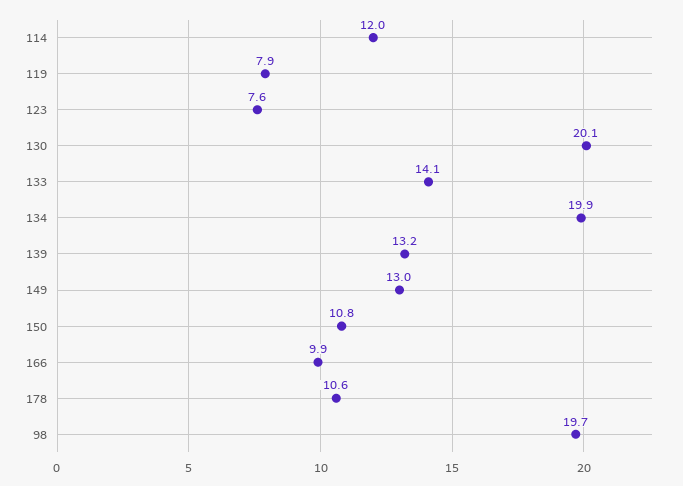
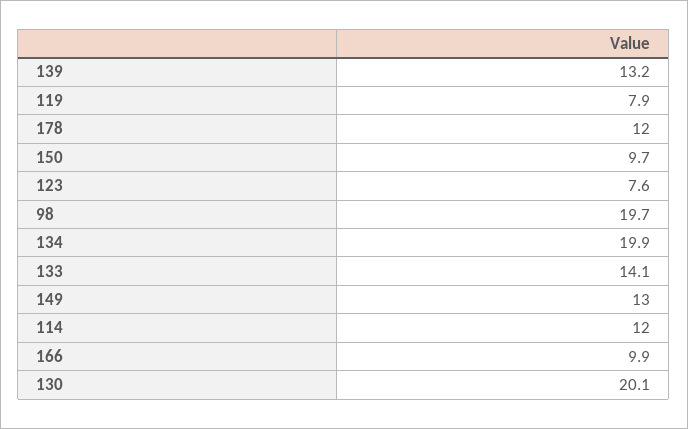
  {
    "114": 12,
    "119": 7.9,
    "123": 7.6,
    "130": 20.1,
    "133": 14.1,
    "134": 19.9,
    "139": 13.2,
    "149": 13,
-   "150": 10.8,
+   "150": 9.7,
    "166": 9.9,
-   "178": 10.6,
+   "178": 12,
    "98": 19.7
  }

